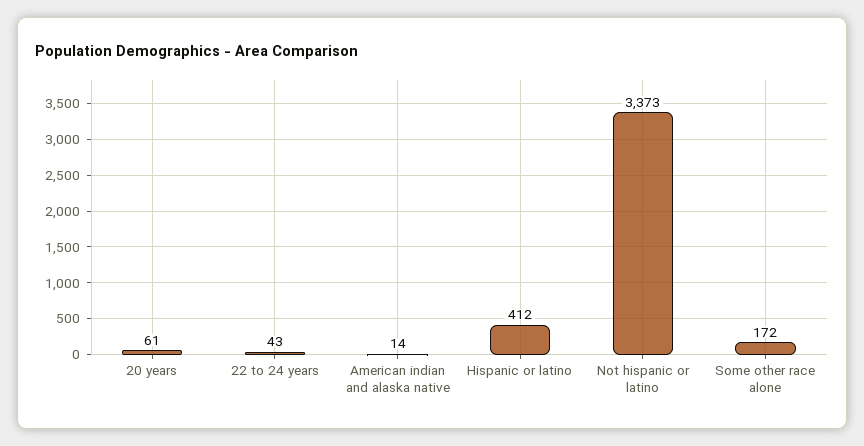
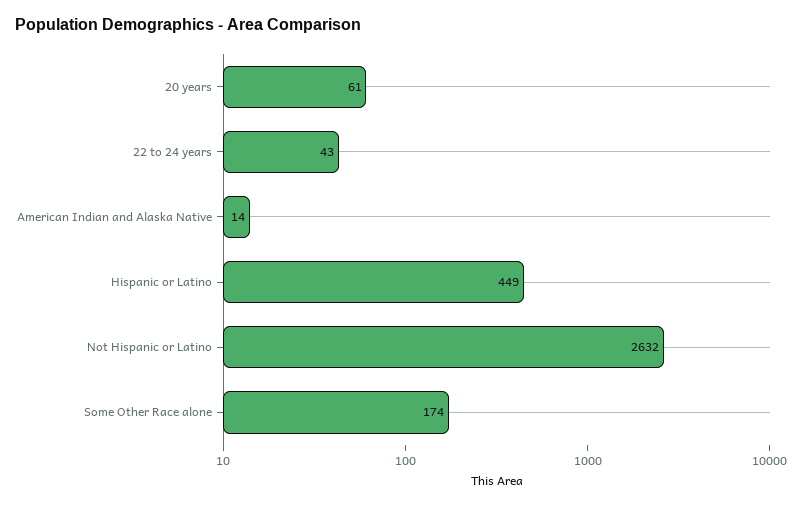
  {
    "20 years": 61,
    "22 to 24 years": 43,
    "American indian and alaska native": 14,
-   "Hispanic or latino": 412,
+   "Hispanic or latino": 449,
-   "Not hispanic or latino": 3373,
+   "Not hispanic or latino": 2632,
-   "Some other race alone": 172
+   "Some other race alone": 174
  }

